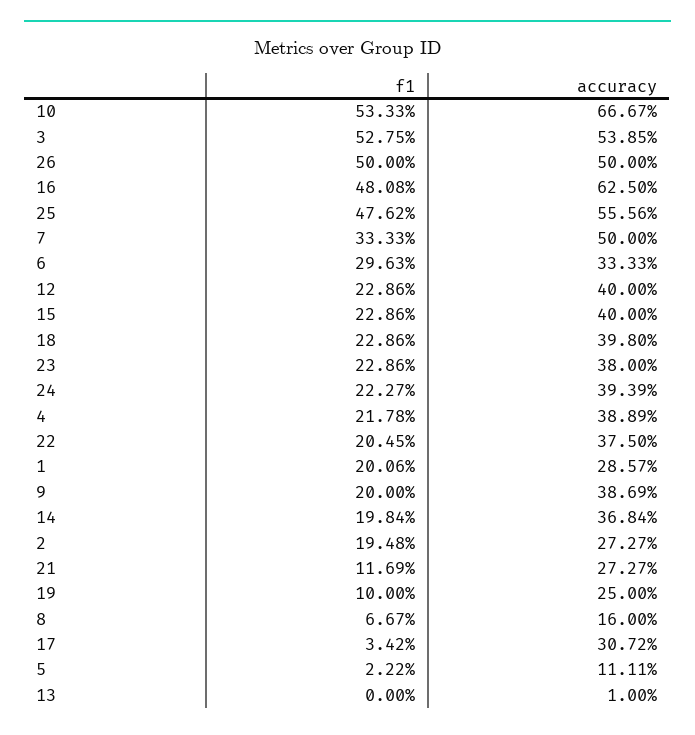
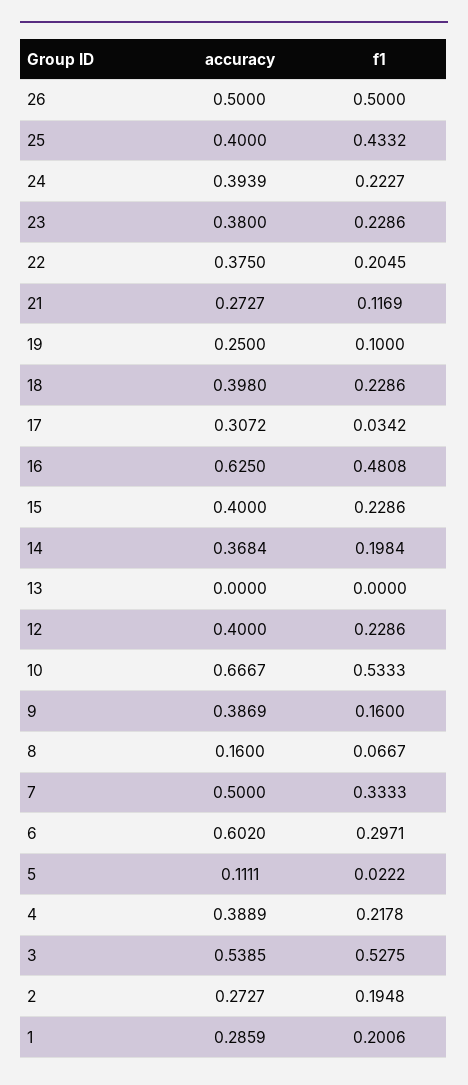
  {
    "f1": {
      "10": 0.5333,
      "3": 0.5275,
      "26": 0.5,
      "16": 0.4808,
-     "25": 0.4762,
+     "25": 0.4332,
      "7": 0.3333,
-     "6": 0.2963,
+     "6": 0.2971,
      "12": 0.2286,
      "15": 0.2286,
      "18": 0.2286,
      "23": 0.2286,
      "24": 0.2227,
      "4": 0.2178,
      "22": 0.2045,
      "1": 0.2006,
-     "9": 0.2,
+     "9": 0.16,
      "14": 0.1984,
      "2": 0.1948,
      "21": 0.1169,
      "19": 0.1,
      "8": 0.0667,
      "17": 0.0342,
      "5": 0.0222,
      "13": 0
    },
    "accuracy": {
      "10": 0.6667,
      "3": 0.5385,
      "26": 0.5,
      "16": 0.625,
-     "25": 0.5556,
+     "25": 0.4,
      "7": 0.5,
-     "6": 0.3333,
+     "6": 0.602,
      "12": 0.4,
      "15": 0.4,
      "18": 0.398,
      "23": 0.38,
      "24": 0.3939,
      "4": 0.3889,
      "22": 0.375,
-     "1": 0.2857,
+     "1": 0.2859,
      "9": 0.3869,
      "14": 0.3684,
      "2": 0.2727,
      "21": 0.2727,
      "19": 0.25,
      "8": 0.16,
      "17": 0.3072,
      "5": 0.1111,
-     "13": 0.01
+     "13": 0
    }
  }

